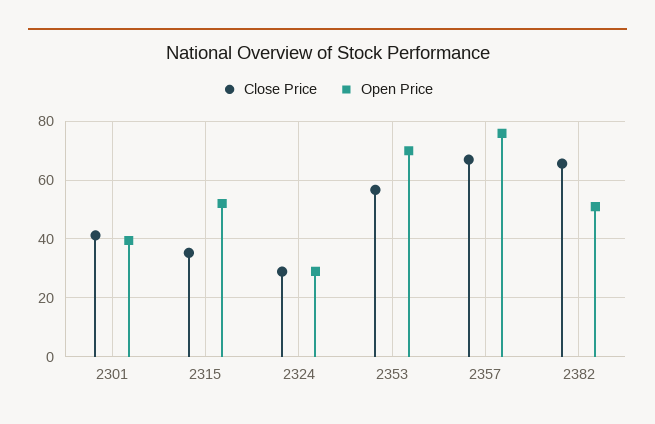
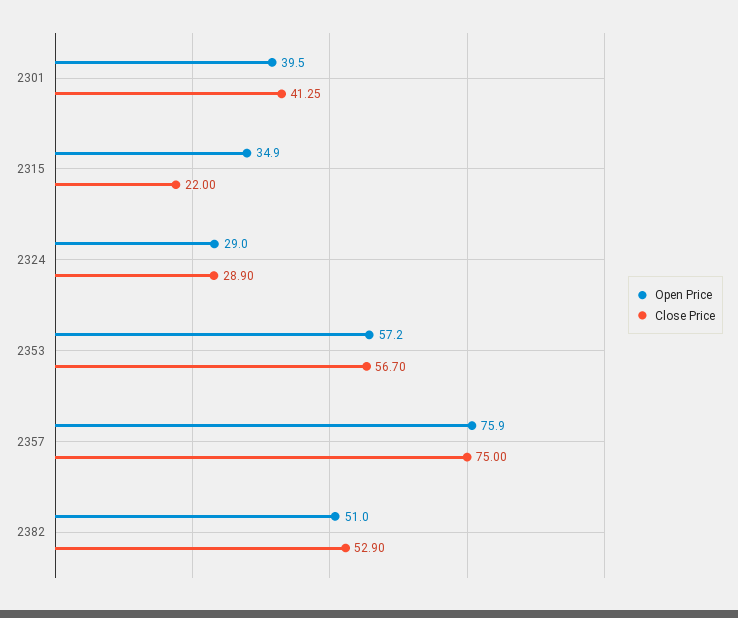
  {
    "Close Price": {
      "2301": 41.25,
-     "2315": 35,
+     "2315": 22,
      "2324": 28.9,
      "2353": 56.7,
-     "2357": 67.5,
+     "2357": 75,
-     "2382": 65
+     "2382": 52.9
    },
    "Open Price": {
      "2301": 39.5,
-     "2315": 52.5,
+     "2315": 34.9,
      "2324": 29,
-     "2353": 70,
+     "2353": 57.2,
      "2357": 75.9,
      "2382": 51
    }
  }

